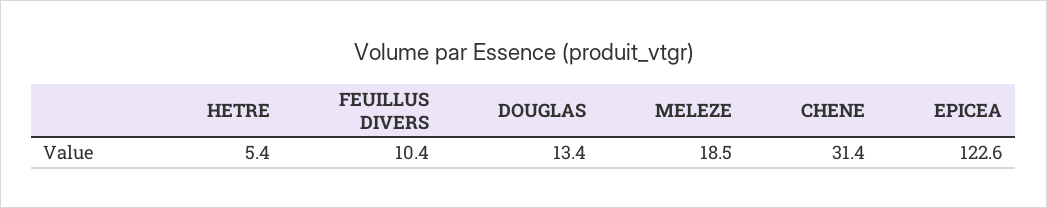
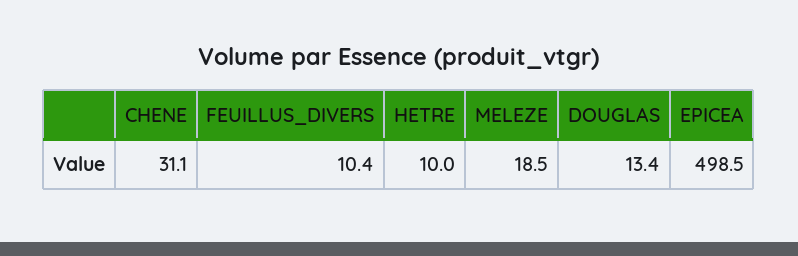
  {
-   "HETRE": 5.4,
+   "HETRE": 10,
    "FEUILLUS DIVERS": 10.4,
    "DOUGLAS": 13.4,
    "MELEZE": 18.5,
-   "CHENE": 31.4,
+   "CHENE": 31.1,
-   "EPICEA": 122.6
+   "EPICEA": 498.5
  }

